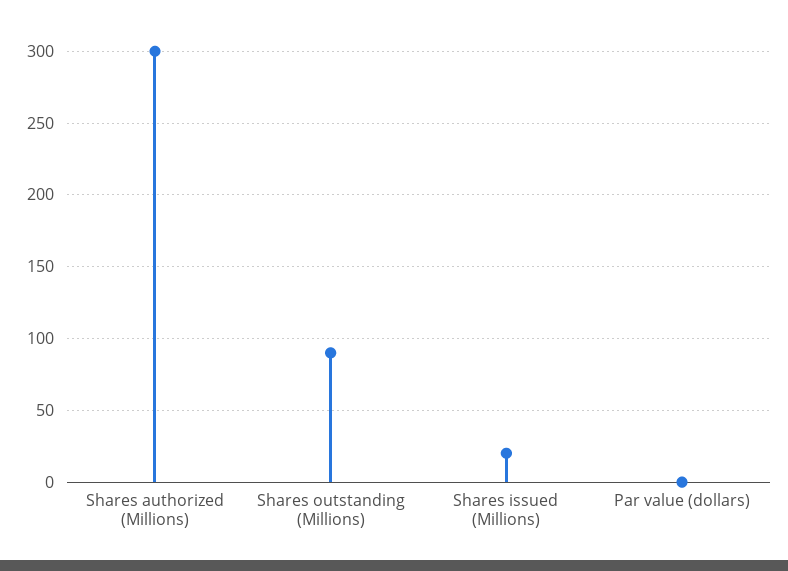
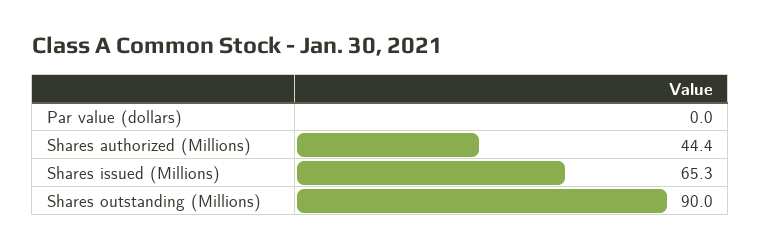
  {
-   "Shares authorized (Millions)": 300,
+   "Shares authorized (Millions)": 44.4,
    "Shares outstanding (Millions)": 90,
-   "Shares issued (Millions)": 20,
+   "Shares issued (Millions)": 65.3,
    "Par value (dollars)": 0
  }

